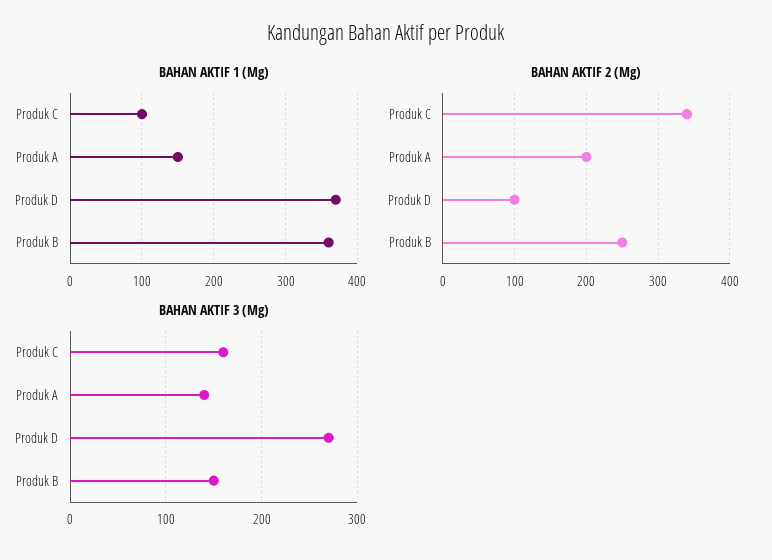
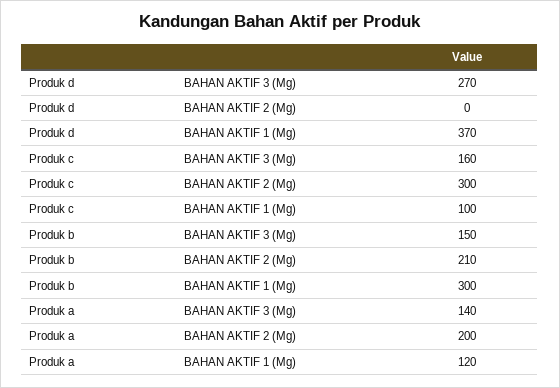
  {
    "BAHAN AKTIF 1 (Mg)": {
      "Produk C": 100,
-     "Produk A": 150,
+     "Produk A": 120,
      "Produk D": 370,
-     "Produk B": 360
+     "Produk B": 300
    },
    "BAHAN AKTIF 2 (Mg)": {
-     "Produk C": 340,
+     "Produk C": 300,
      "Produk A": 200,
-     "Produk D": 100,
+     "Produk D": 0,
-     "Produk B": 250
+     "Produk B": 210
    },
    "BAHAN AKTIF 3 (Mg)": {
      "Produk C": 160,
      "Produk A": 140,
      "Produk D": 270,
      "Produk B": 150
    }
  }

